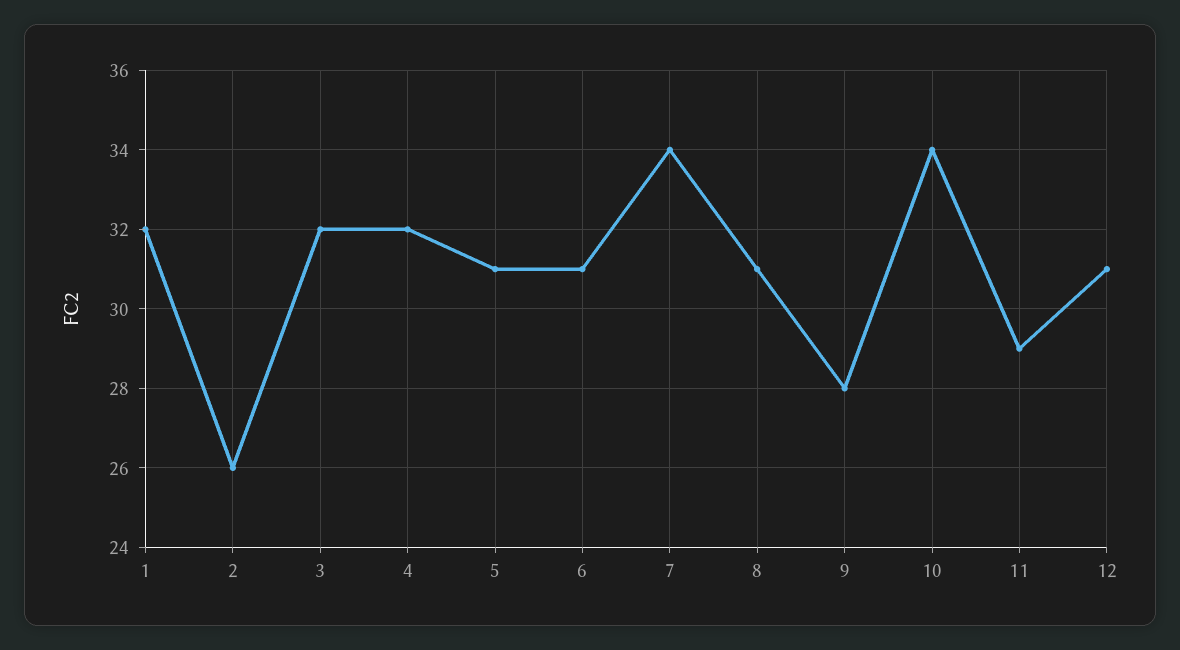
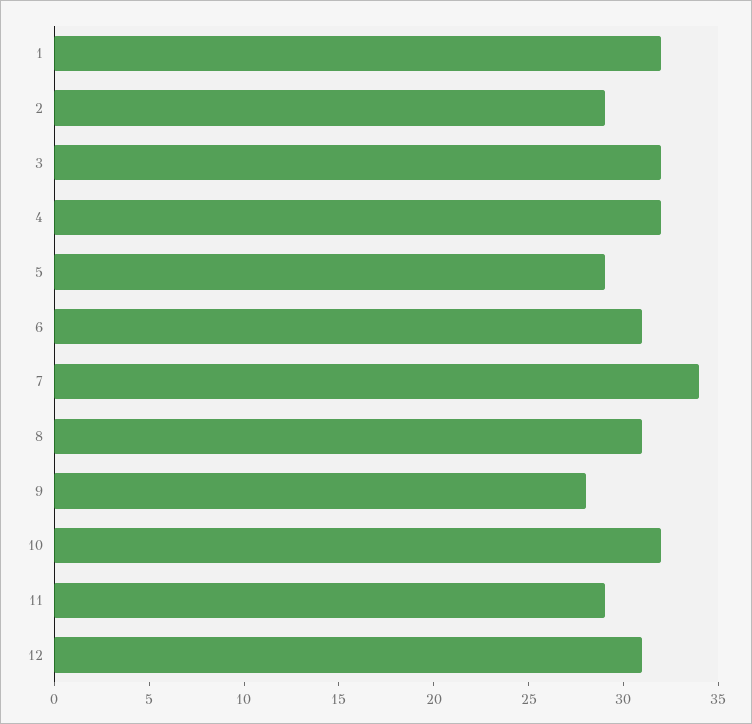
  {
    "1": 32,
-   "2": 26,
+   "2": 29,
    "3": 32,
    "4": 32,
-   "5": 31,
+   "5": 29,
    "6": 31,
    "7": 34,
    "8": 31,
    "9": 28,
-   "10": 34,
+   "10": 32,
    "11": 29,
    "12": 31
  }

